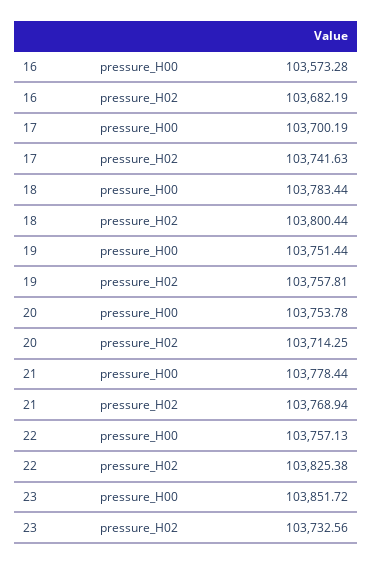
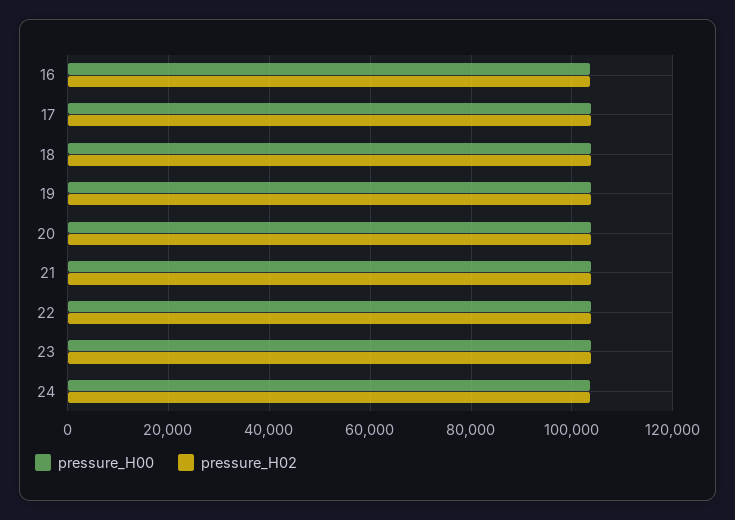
  {
    "pressure_H00": {
      "16": 103573.28,
      "17": 103700.19,
      "18": 103783.44,
      "19": 103751.44,
      "20": 103753.78,
      "21": 103778.44,
      "22": 103757.13,
-     "23": 103851.72
+     "23": 103851.72,
+     "24": 104000
    },
    "pressure_H02": {
      "16": 103682.19,
      "17": 103741.63,
      "18": 103800.44,
      "19": 103757.81,
      "20": 103714.25,
      "21": 103768.94,
      "22": 103825.38,
-     "23": 103732.56
+     "23": 103732.56,
+     "24": 104000
    }
  }

